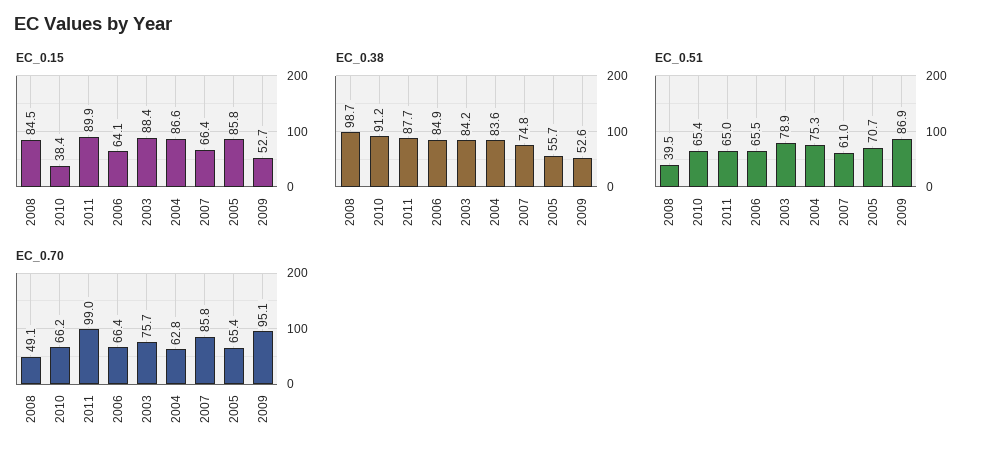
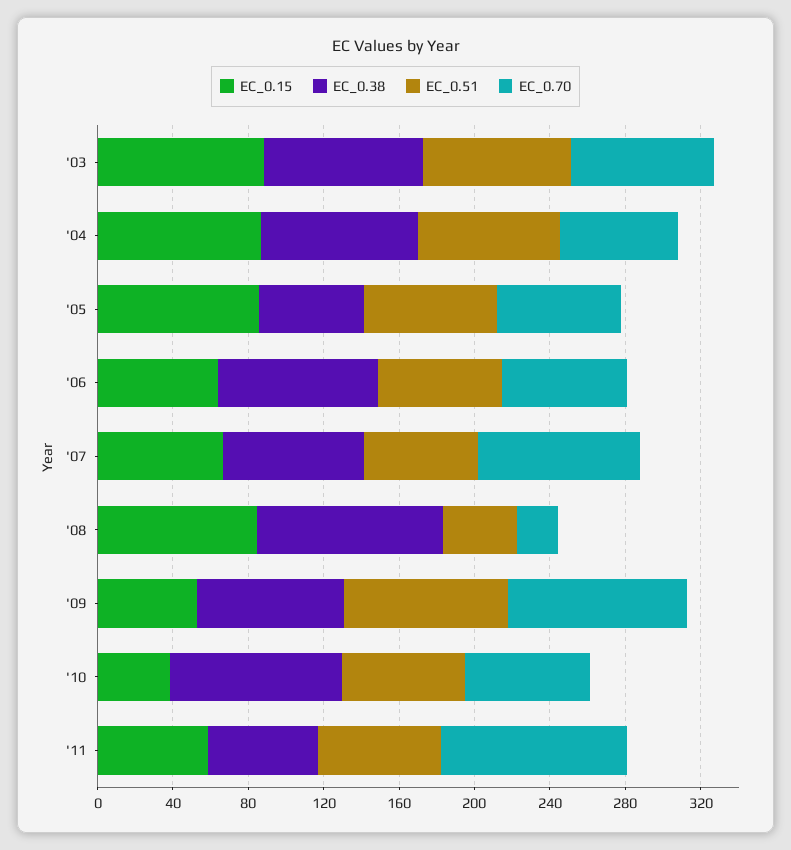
  {
    "EC_0.15": {
      "2008": 84.5,
      "2010": 38.4,
-     "2011": 89.9,
+     "2011": 60,
      "2006": 64.1,
      "2003": 88.4,
      "2004": 86.6,
      "2007": 66.4,
      "2005": 85.8,
      "2009": 52.7
    },
    "EC_0.38": {
      "2008": 98.7,
      "2010": 91.2,
-     "2011": 87.7,
+     "2011": 60,
      "2006": 84.9,
      "2003": 84.2,
      "2004": 83.6,
      "2007": 74.8,
      "2005": 55.7,
-     "2009": 52.6
+     "2009": 80
    },
    "EC_0.51": {
      "2008": 39.5,
      "2010": 65.4,
      "2011": 65,
      "2006": 65.5,
      "2003": 78.9,
      "2004": 75.3,
      "2007": 61,
      "2005": 70.7,
      "2009": 86.9
    },
    "EC_0.70": {
-     "2008": 49.1,
+     "2008": 20,
      "2010": 66.2,
      "2011": 99,
      "2006": 66.4,
      "2003": 75.7,
      "2004": 62.8,
      "2007": 85.8,
      "2005": 65.4,
      "2009": 95.1
    }
  }

